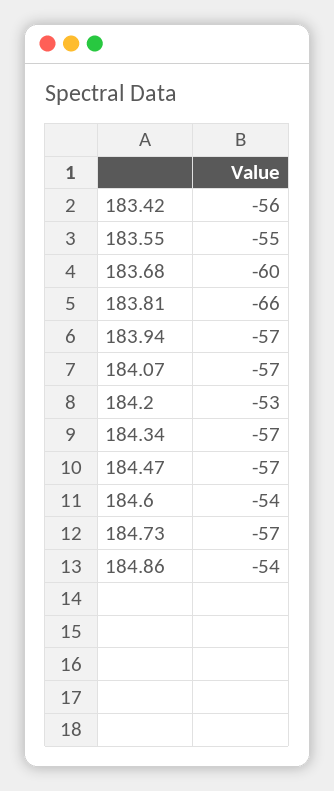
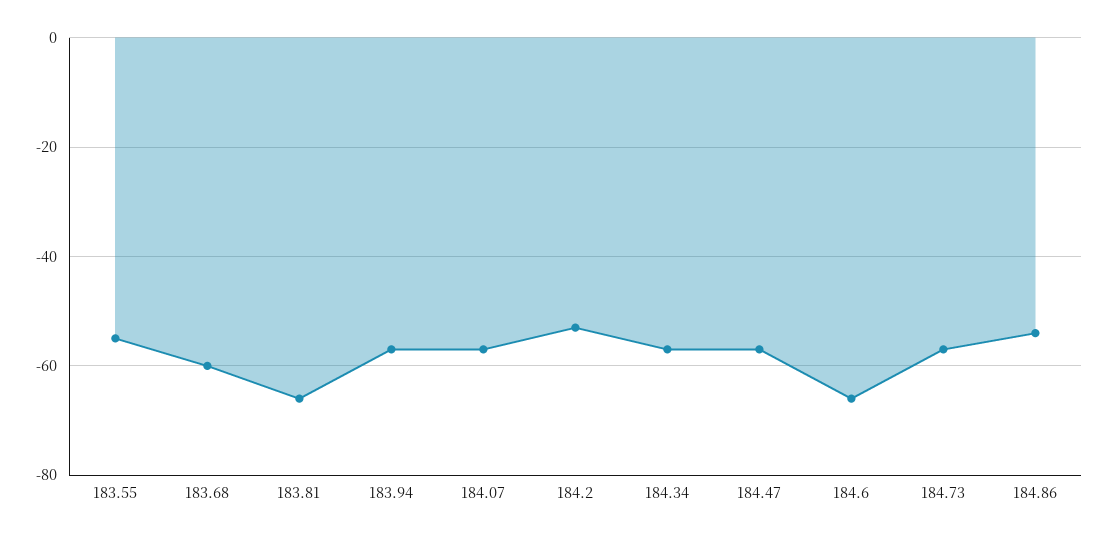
  {
-   "183.42": -56,
    "183.55": -55,
    "183.68": -60,
    "183.81": -66,
    "183.94": -57,
    "184.07": -57,
    "184.2": -53,
    "184.34": -57,
    "184.47": -57,
-   "184.6": -54,
+   "184.6": -65,
    "184.73": -57,
    "184.86": -54
  }

